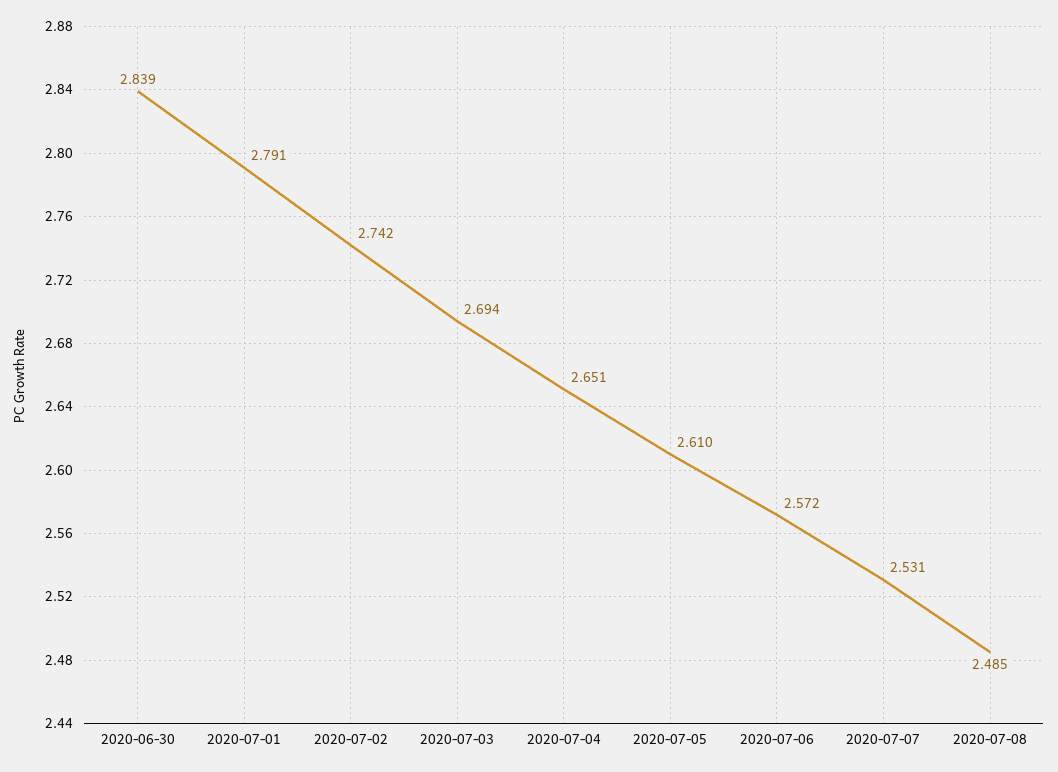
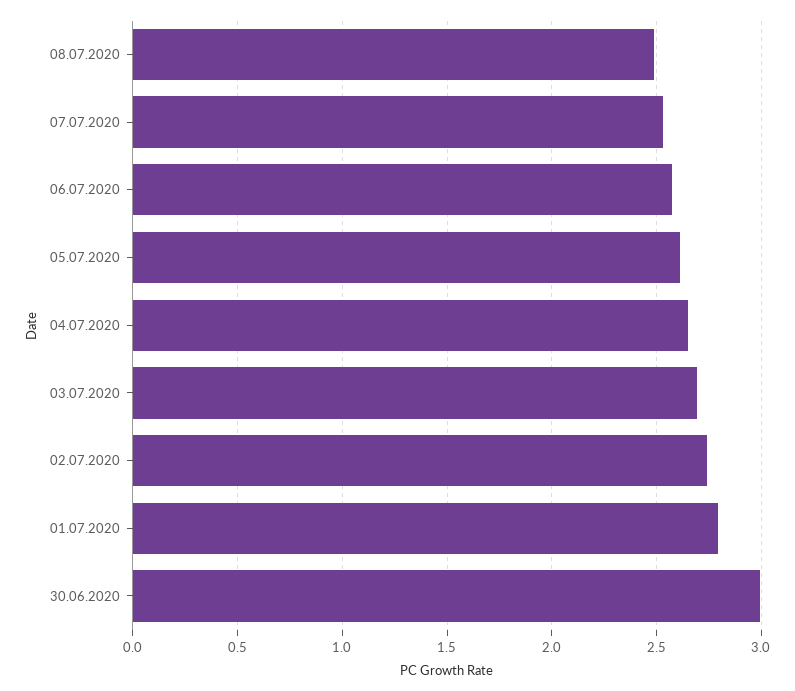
  {
-   "2020-06-30": 2.839,
+   "2020-06-30": 3,
    "2020-07-01": 2.791,
    "2020-07-02": 2.742,
    "2020-07-03": 2.694,
    "2020-07-04": 2.651,
    "2020-07-05": 2.61,
    "2020-07-06": 2.572,
    "2020-07-07": 2.531,
    "2020-07-08": 2.485
  }

